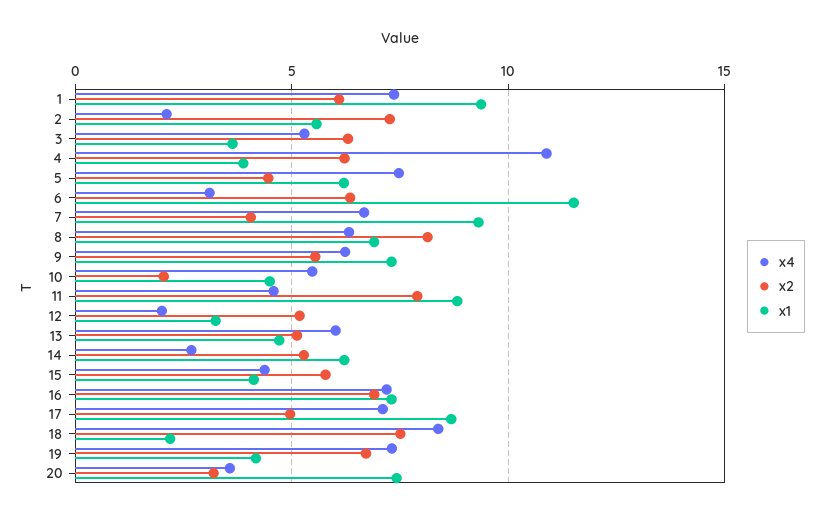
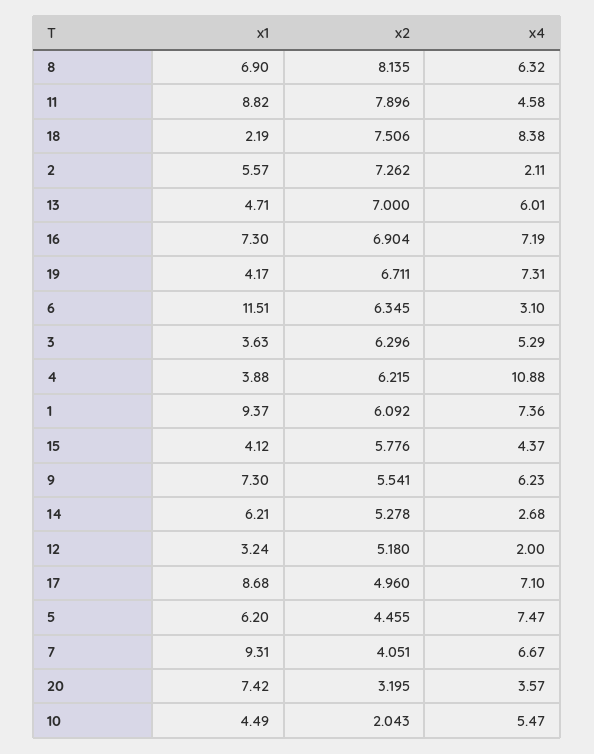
  {
    "x4": {
      "1": 7.36,
      "2": 2.11,
      "3": 5.29,
      "4": 10.88,
      "5": 7.47,
      "6": 3.1,
      "7": 6.67,
      "8": 6.32,
      "9": 6.23,
      "10": 5.47,
      "11": 4.58,
      "12": 2,
      "13": 6.01,
      "14": 2.68,
      "15": 4.37,
      "16": 7.19,
      "17": 7.1,
      "18": 8.38,
      "19": 7.31,
      "20": 3.57
    },
    "x2": {
      "1": 6.092,
      "2": 7.262,
      "3": 6.296,
      "4": 6.215,
      "5": 4.455,
      "6": 6.345,
      "7": 4.051,
      "8": 8.135,
      "9": 5.541,
      "10": 2.043,
      "11": 7.896,
      "12": 5.18,
-     "13": 5,
+     "13": 7,
      "14": 5.278,
      "15": 5.776,
      "16": 6.904,
      "17": 4.96,
      "18": 7.506,
      "19": 6.711,
      "20": 3.195
    },
    "x1": {
      "1": 9.37,
      "2": 5.57,
      "3": 3.63,
      "4": 3.88,
      "5": 6.2,
      "6": 11.51,
      "7": 9.31,
      "8": 6.9,
      "9": 7.3,
      "10": 4.49,
      "11": 8.82,
      "12": 3.24,
      "13": 4.71,
      "14": 6.21,
      "15": 4.12,
      "16": 7.3,
      "17": 8.68,
      "18": 2.19,
      "19": 4.17,
      "20": 7.42
    }
  }

